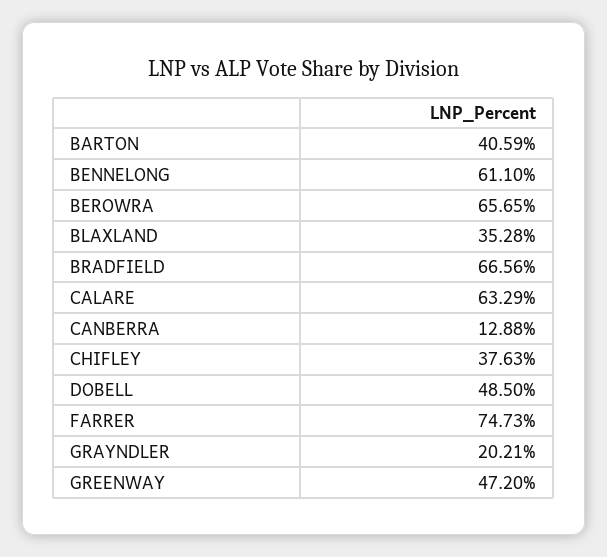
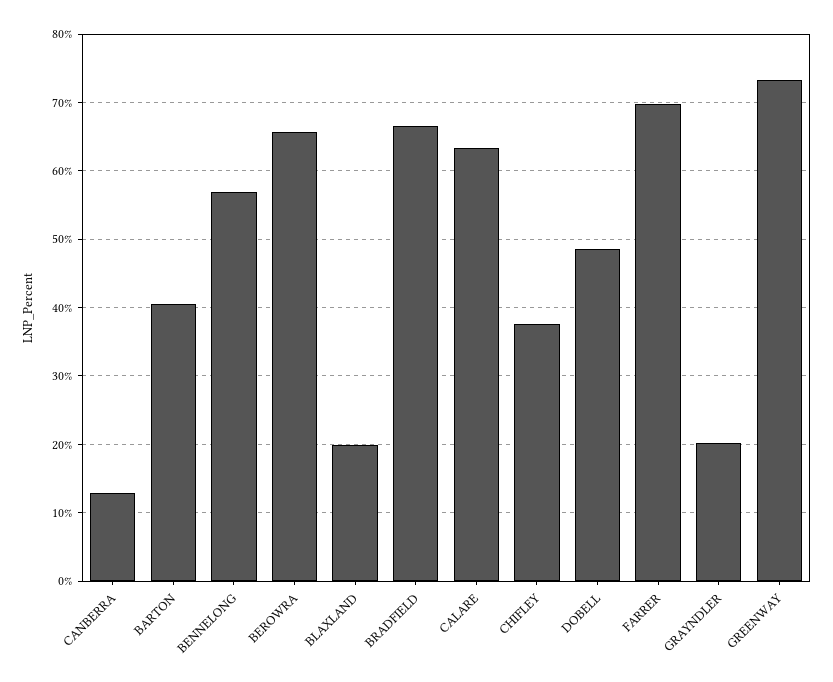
  {
    "BARTON": 40.59,
-   "BENNELONG": 61.1,
+   "BENNELONG": 57,
    "BEROWRA": 65.65,
-   "BLAXLAND": 35.28,
+   "BLAXLAND": 20,
    "BRADFIELD": 66.56,
    "CALARE": 63.29,
    "CANBERRA": 12.88,
    "CHIFLEY": 37.63,
    "DOBELL": 48.5,
-   "FARRER": 74.73,
+   "FARRER": 70,
    "GRAYNDLER": 20.21,
-   "GREENWAY": 47.2
+   "GREENWAY": 73
  }

